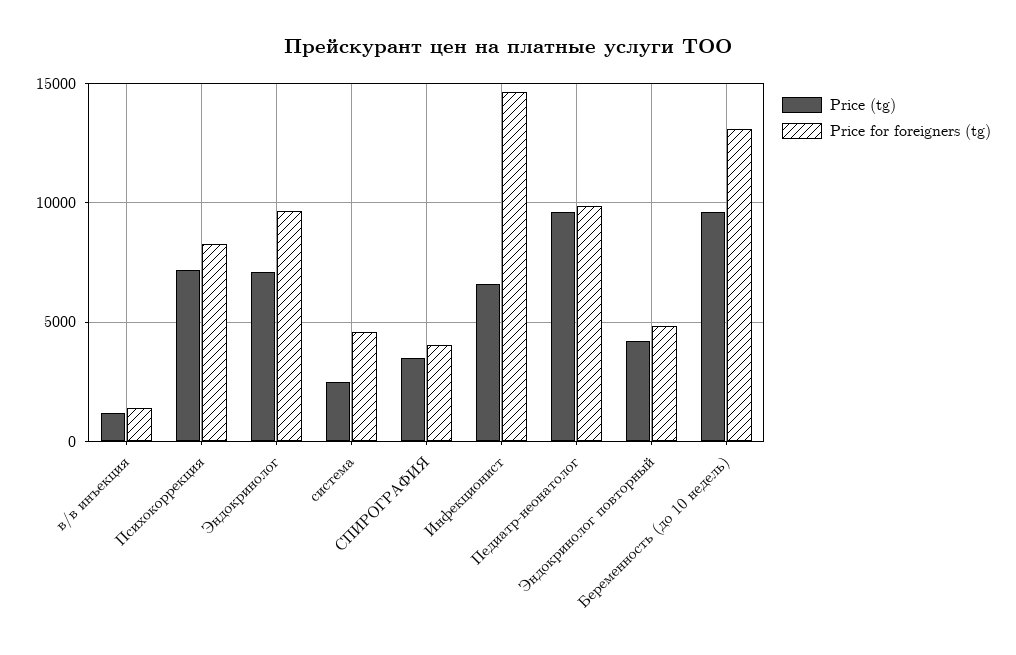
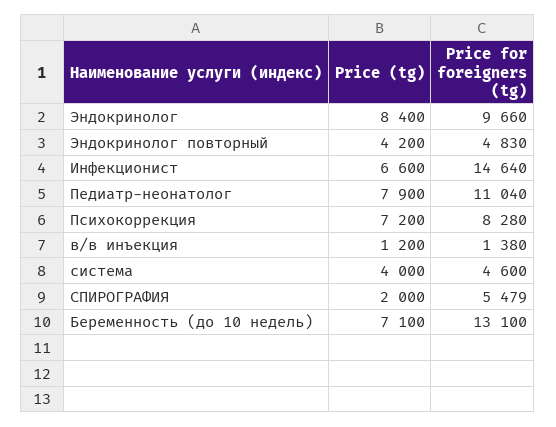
  {
    "Price (tg)": {
      "в/в инъекция": 1200,
      "Психокоррекция": 7200,
-     "Эндокринолог": 7000,
+     "Эндокринолог": 8400,
-     "система": 2500,
+     "система": 4000,
-     "СПИРОГРАФИЯ": 3500,
+     "СПИРОГРАФИЯ": 2000,
      "Инфекционист": 6600,
-     "Педиатр-неонатолог": 9500,
+     "Педиатр-неонатолог": 7900,
      "Эндокринолог повторный": 4200,
-     "Беременность (до 10 недель)": 9500
+     "Беременность (до 10 недель)": 7100
    },
    "Price for foreigners (tg)": {
      "в/в инъекция": 1380,
      "Психокоррекция": 8280,
      "Эндокринолог": 9660,
      "система": 4600,
-     "СПИРОГРАФИЯ": 4000,
+     "СПИРОГРАФИЯ": 5479,
      "Инфекционист": 14640,
-     "Педиатр-неонатолог": 10000,
+     "Педиатр-неонатолог": 11040,
      "Эндокринолог повторный": 4830,
      "Беременность (до 10 недель)": 13100
    }
  }

